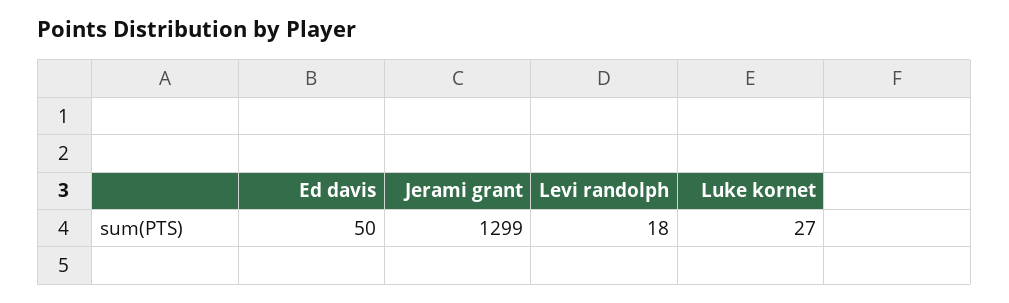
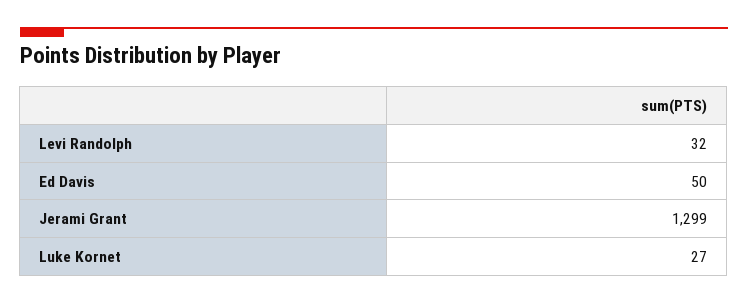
  {
    "Ed davis": 50,
    "Jerami grant": 1299,
-   "Levi randolph": 18,
+   "Levi randolph": 32,
    "Luke kornet": 27
  }

